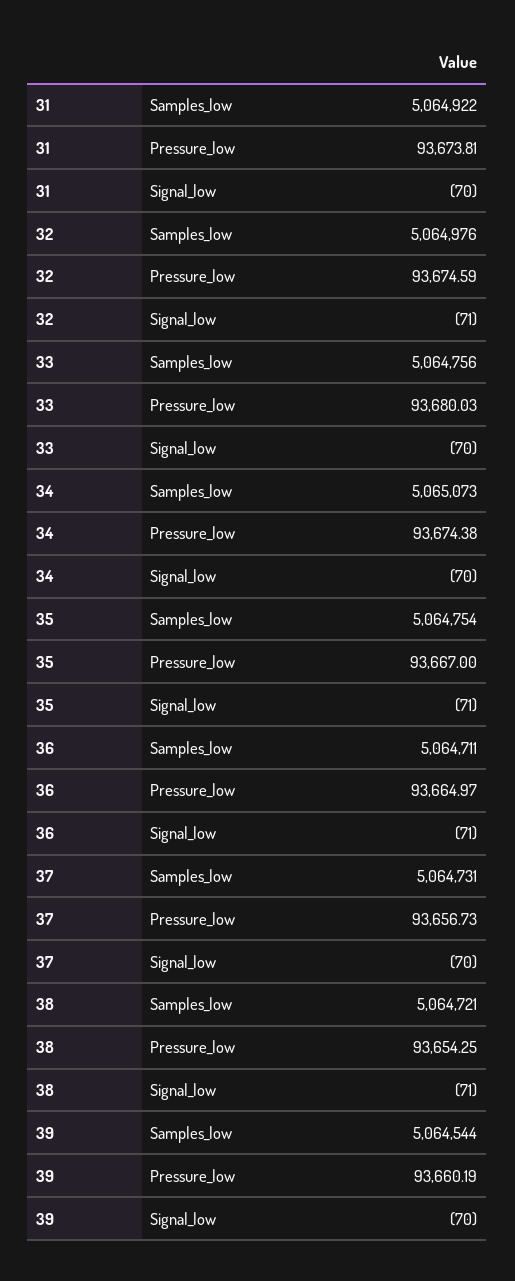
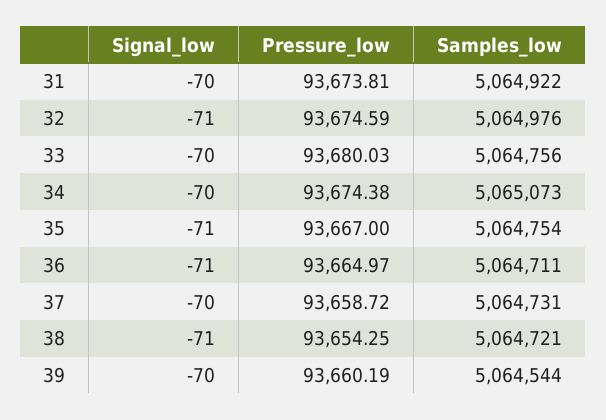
  {
    "31": {
      "Samples_low": 5064922,
      "Pressure_low": 93673.81,
      "Signal_low": -70
    },
    "32": {
      "Samples_low": 5064976,
      "Pressure_low": 93674.59,
      "Signal_low": -71
    },
    "33": {
      "Samples_low": 5064756,
      "Pressure_low": 93680.03,
      "Signal_low": -70
    },
    "34": {
      "Samples_low": 5065073,
      "Pressure_low": 93674.38,
      "Signal_low": -70
    },
    "35": {
      "Samples_low": 5064754,
      "Pressure_low": 93667,
      "Signal_low": -71
    },
    "36": {
      "Samples_low": 5064711,
      "Pressure_low": 93664.97,
      "Signal_low": -71
    },
    "37": {
      "Samples_low": 5064731,
-     "Pressure_low": 93656.73,
+     "Pressure_low": 93658.72,
      "Signal_low": -70
    },
    "38": {
      "Samples_low": 5064721,
      "Pressure_low": 93654.25,
      "Signal_low": -71
    },
    "39": {
      "Samples_low": 5064544,
      "Pressure_low": 93660.19,
      "Signal_low": -70
    }
  }

